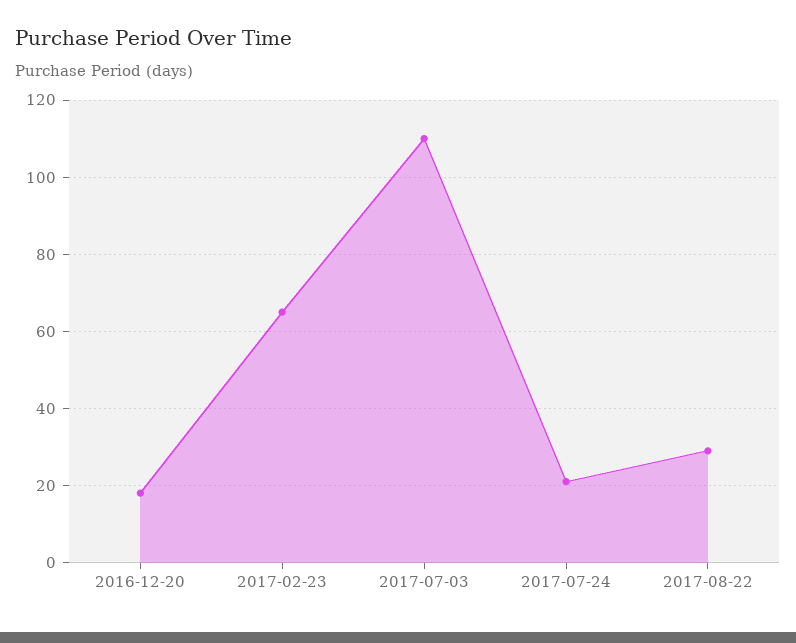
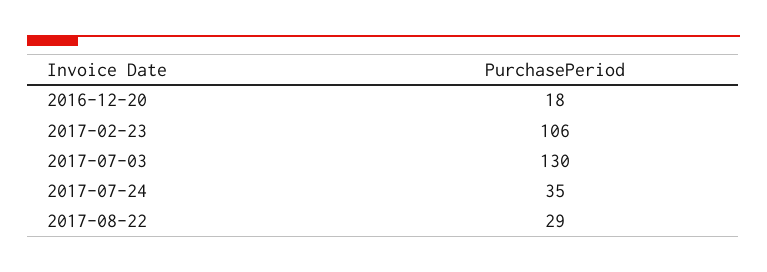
  {
    "2016-12-20": 18,
-   "2017-02-23": 65,
+   "2017-02-23": 106,
-   "2017-07-03": 110,
+   "2017-07-03": 130,
-   "2017-07-24": 20,
+   "2017-07-24": 35,
    "2017-08-22": 29
  }

